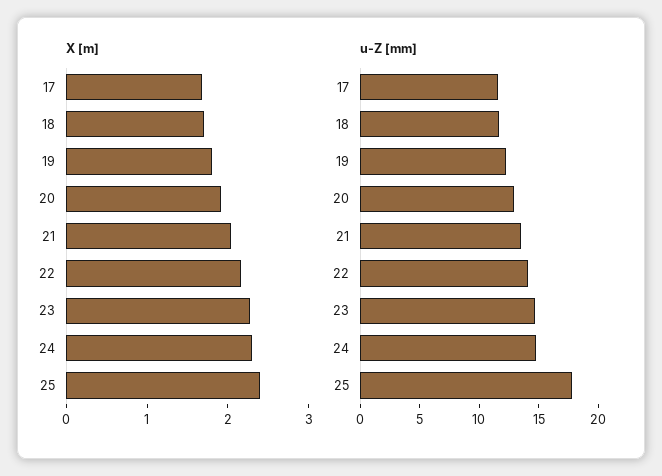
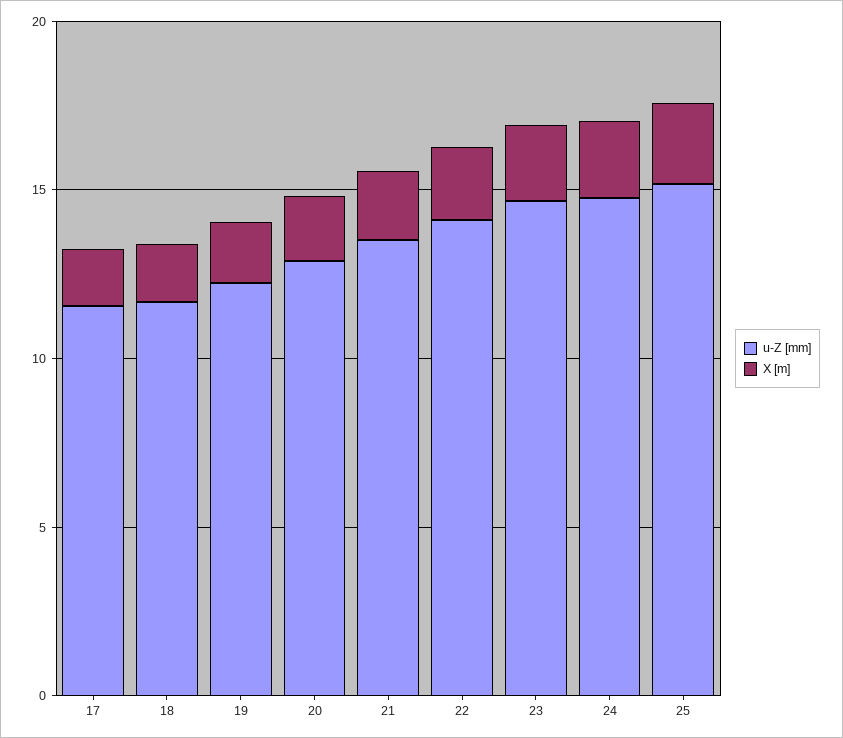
  {
    "X [m]": {
      "17": 1.6,
      "18": 1.8,
      "19": 1.8,
      "20": 2,
      "21": 2,
      "22": 2.2,
      "23": 2.2,
      "24": 2.4,
      "25": 2.4
    },
    "u-Z [mm]": {
      "17": 12,
      "18": 12,
      "19": 12,
      "20": 13,
      "21": 14,
      "22": 14,
      "23": 15,
      "24": 15,
-     "25": 18
+     "25": 15
    }
  }

